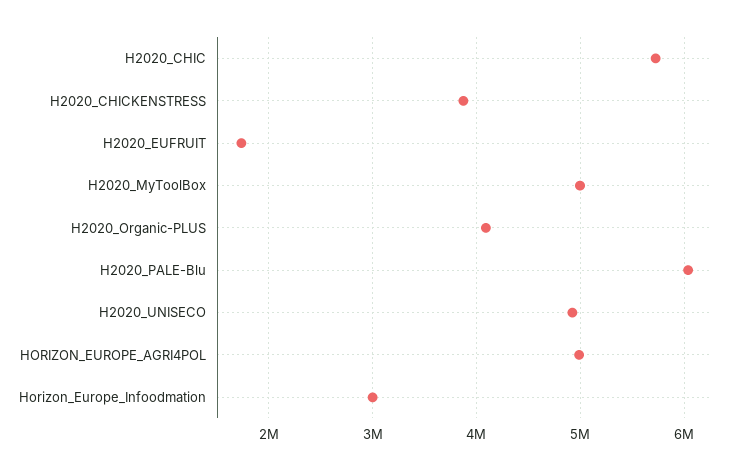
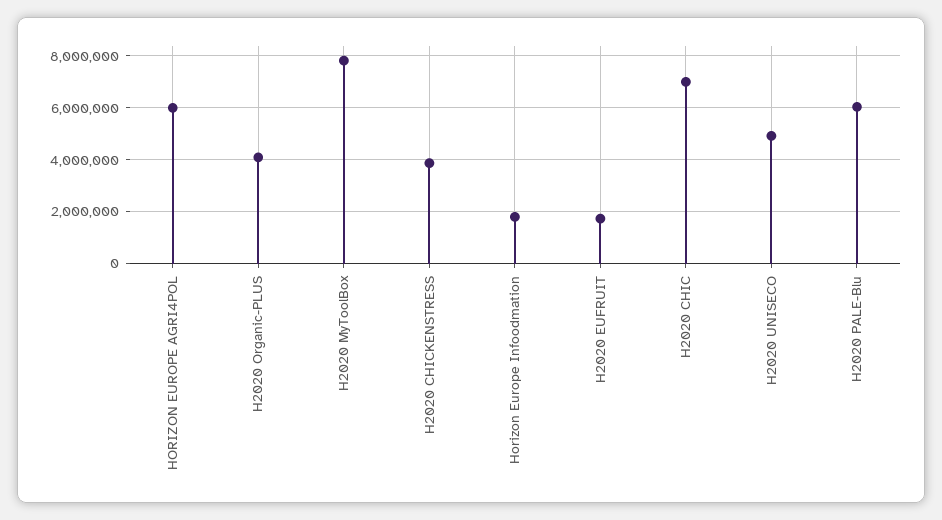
  {
-   "H2020_CHIC": 5700000,
+   "H2020_CHIC": 7000000,
    "H2020_CHICKENSTRESS": 3900000,
    "H2020_EUFRUIT": 1700000,
-   "H2020_MyToolBox": 5000000,
+   "H2020_MyToolBox": 7750000,
    "H2020_Organic-PLUS": 4100000,
    "H2020_PALE-Blu": 6000000,
    "H2020_UNISECO": 4900000,
-   "HORIZON_EUROPE_AGRI4POL": 5000000,
+   "HORIZON_EUROPE_AGRI4POL": 6000000,
-   "Horizon_Europe_Infoodmation": 3000000
+   "Horizon_Europe_Infoodmation": 1750000
  }

